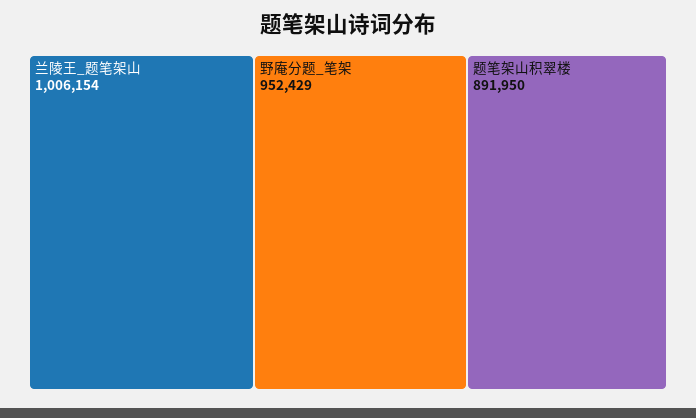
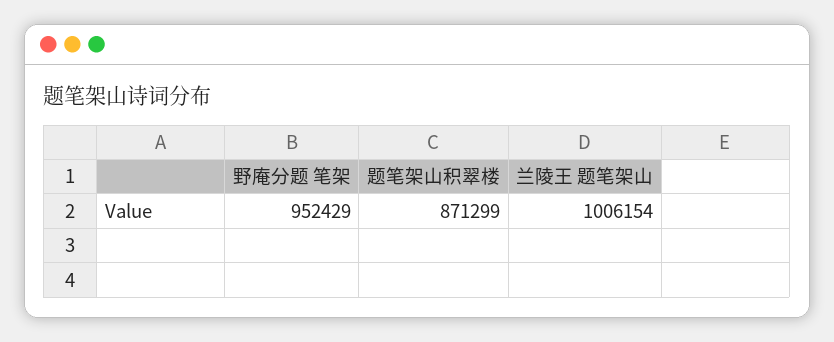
  {
    "兰陵王_题笔架山": 1006154,
    "野庵分题_笔架": 952429,
-   "题笔架山积翠楼": 891950
+   "题笔架山积翠楼": 871299
  }

